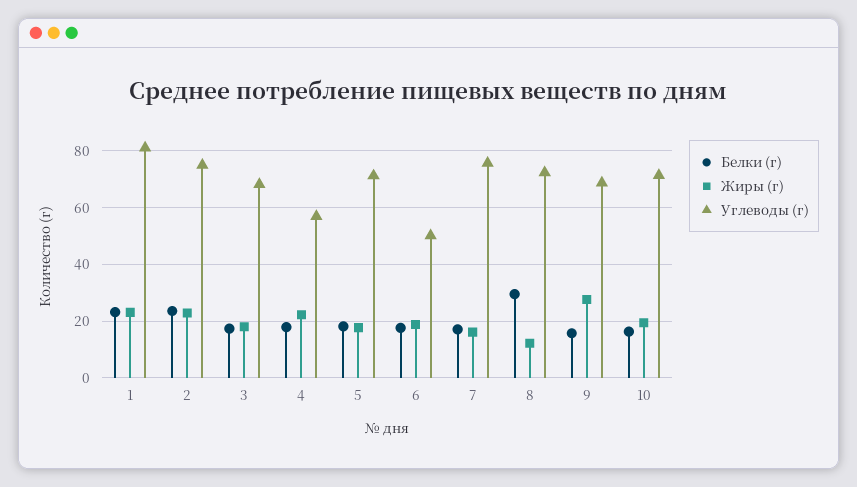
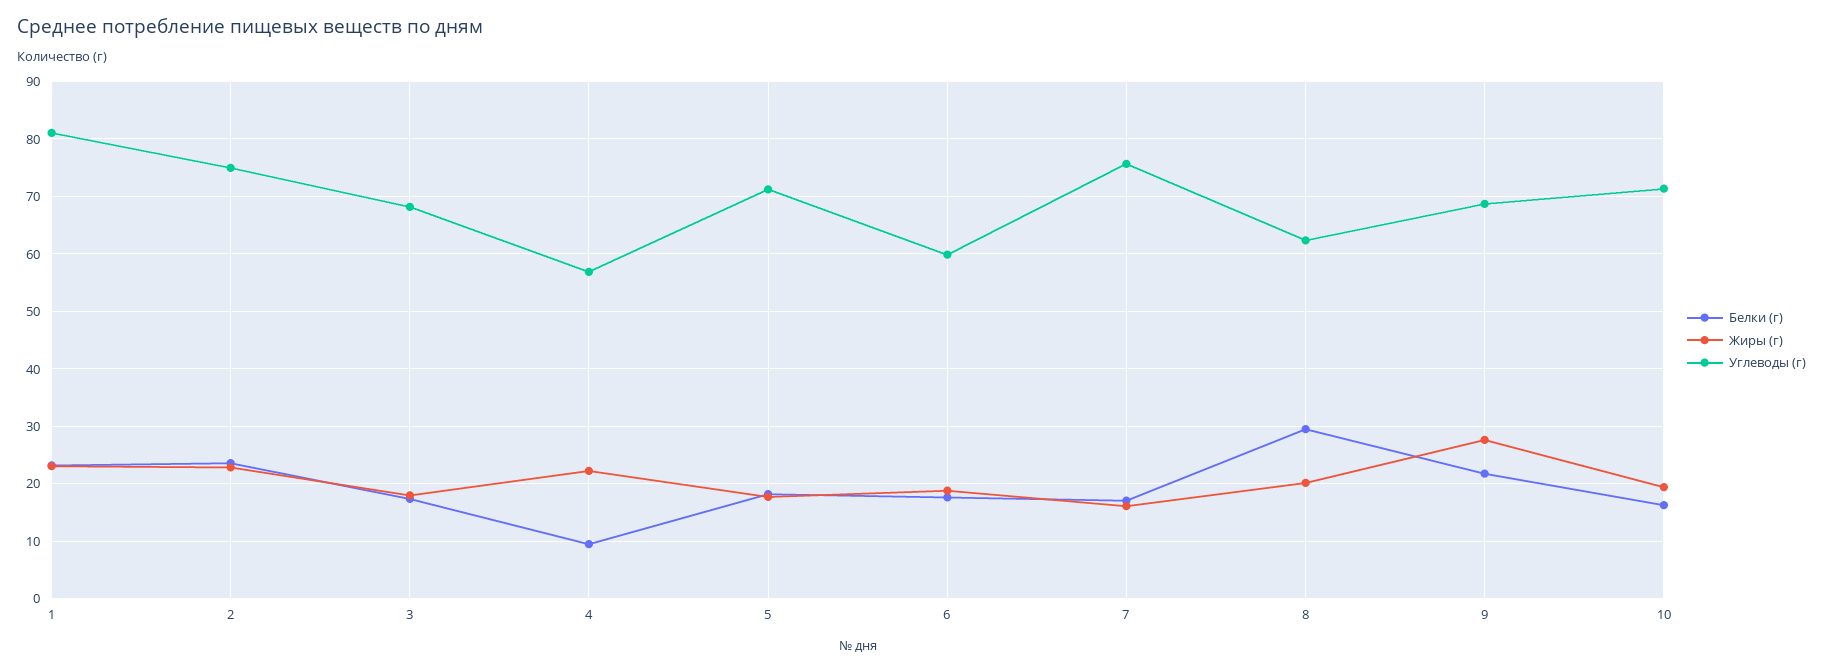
  {
    "Белки (г)": {
      "1": 24,
      "2": 24,
      "3": 18,
-     "4": 17.5,
+     "4": 10,
      "5": 18,
      "6": 18,
      "7": 18,
      "8": 30,
-     "9": 15,
+     "9": 22,
      "10": 16
    },
    "Жиры (г)": {
      "1": 24,
      "2": 22,
      "3": 18,
      "4": 22,
      "5": 18,
      "6": 18,
      "7": 16,
-     "8": 12.5,
+     "8": 20,
      "9": 28,
      "10": 20
    },
    "Углеводы (г)": {
      "1": 82,
      "2": 74,
      "3": 68,
      "4": 56,
      "5": 72,
-     "6": 50,
+     "6": 60,
      "7": 76,
-     "8": 72.5,
+     "8": 62,
      "9": 68,
      "10": 72
    }
  }

